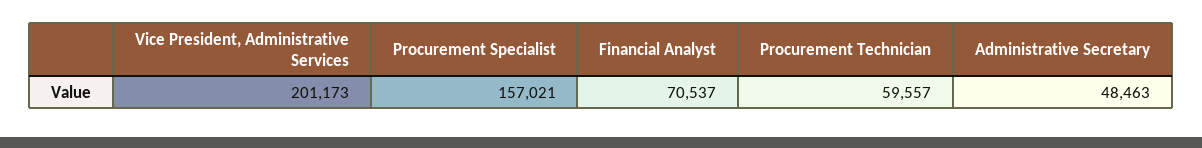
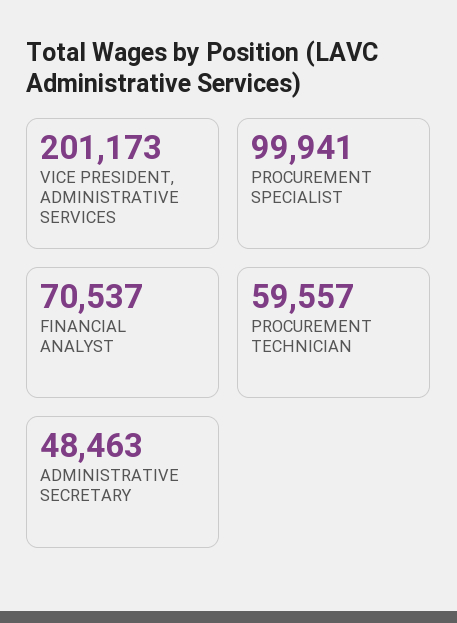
  {
    "Vice President, Administrative Services": 201173,
-   "Procurement Specialist": 157021,
+   "Procurement Specialist": 99941,
    "Financial Analyst": 70537,
    "Procurement Technician": 59557,
    "Administrative Secretary": 48463
  }

